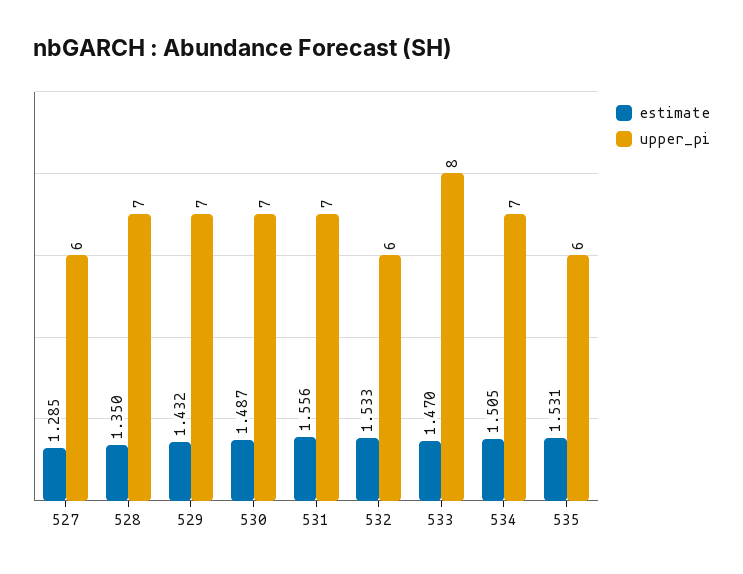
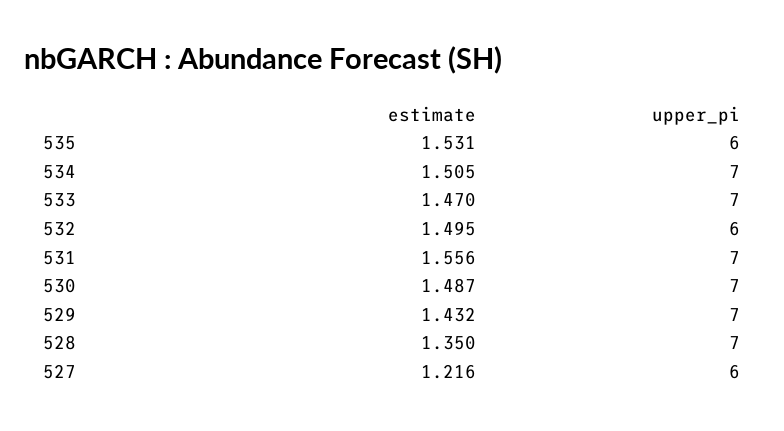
  {
    "estimate": {
-     "527": 1.285,
+     "527": 1.216,
      "528": 1.35,
      "529": 1.432,
      "530": 1.487,
      "531": 1.556,
-     "532": 1.533,
+     "532": 1.495,
      "533": 1.47,
      "534": 1.505,
      "535": 1.531
    },
    "upper_pi": {
      "527": 6,
      "528": 7,
      "529": 7,
      "530": 7,
      "531": 7,
      "532": 6,
-     "533": 8,
+     "533": 7,
      "534": 7,
      "535": 6
    }
  }

